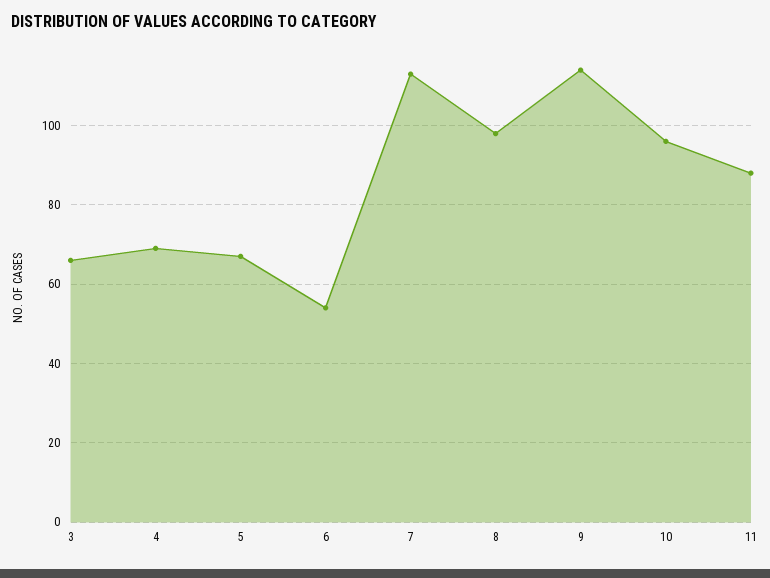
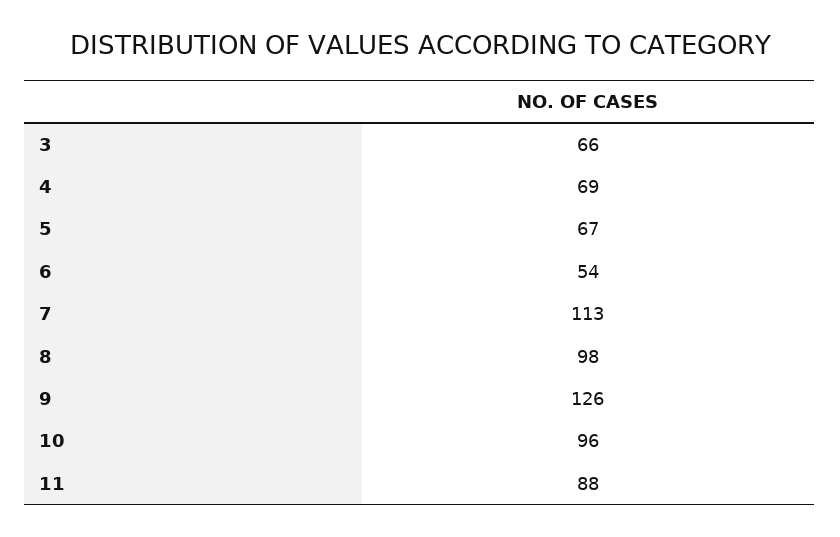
  {
    "3": 66,
    "4": 69,
    "5": 67,
    "6": 54,
    "7": 113,
    "8": 98,
-   "9": 115,
+   "9": 126,
    "10": 96,
    "11": 88
  }

